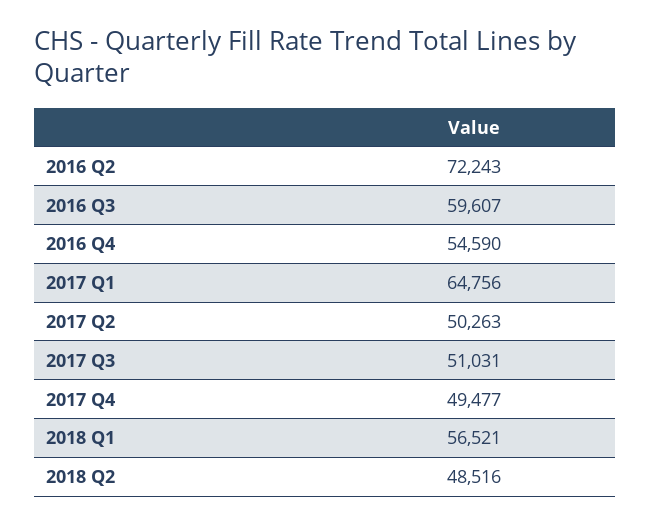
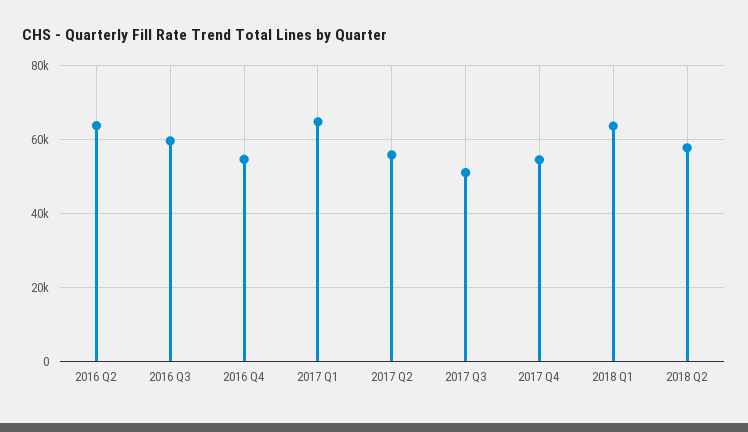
  {
-   "2016 Q2": 72243,
+   "2016 Q2": 64000,
    "2016 Q3": 59607,
    "2016 Q4": 54590,
    "2017 Q1": 64756,
-   "2017 Q2": 50263,
+   "2017 Q2": 56000,
    "2017 Q3": 51031,
-   "2017 Q4": 49477,
+   "2017 Q4": 54000,
-   "2018 Q1": 56521,
+   "2018 Q1": 64000,
-   "2018 Q2": 48516
+   "2018 Q2": 58000
  }

